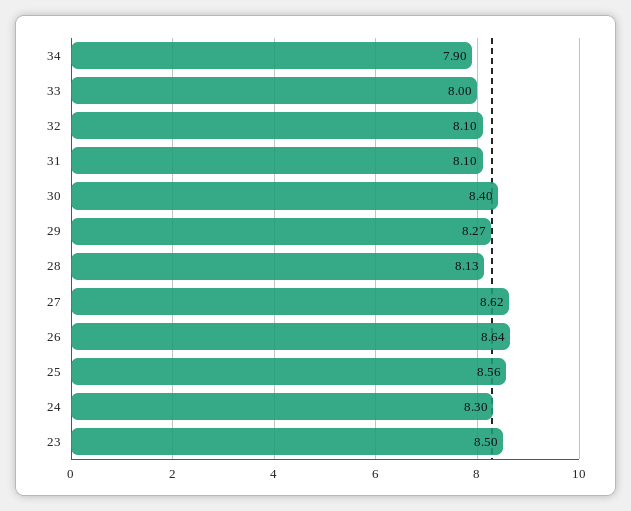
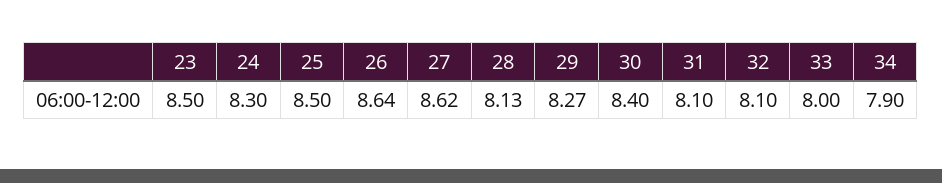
  {
    "34": 7.9,
    "33": 8,
    "32": 8.1,
    "31": 8.1,
    "30": 8.4,
    "29": 8.27,
    "28": 8.13,
    "27": 8.62,
    "26": 8.64,
-   "25": 8.56,
+   "25": 8.5,
    "24": 8.3,
    "23": 8.5
  }

